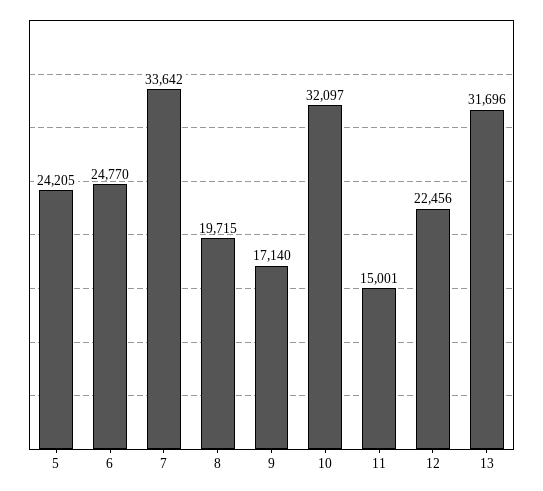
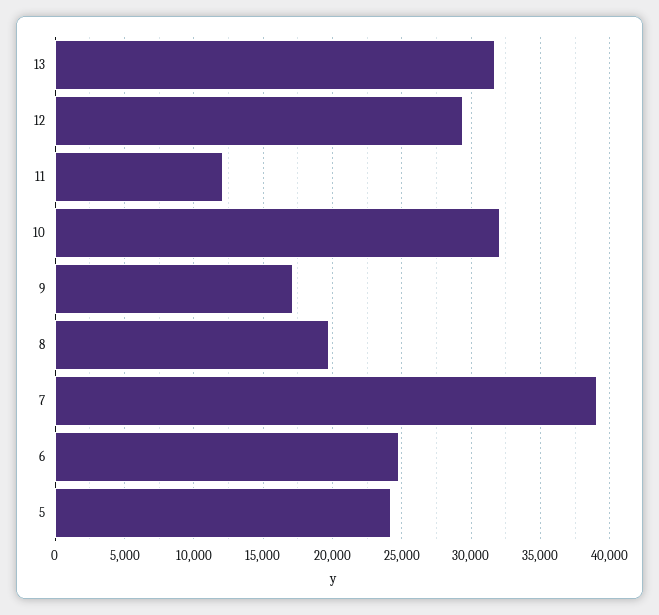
  {
    "5": 24205,
    "6": 24770,
-   "7": 33642,
+   "7": 39000,
    "8": 19715,
    "9": 17140,
    "10": 32097,
-   "11": 15001,
+   "11": 12000,
-   "12": 22456,
+   "12": 29500,
    "13": 31696
  }

